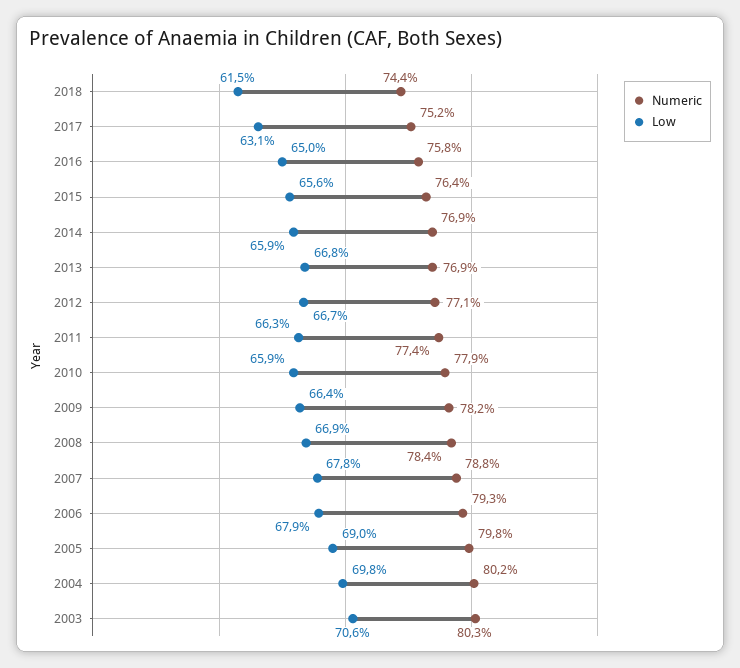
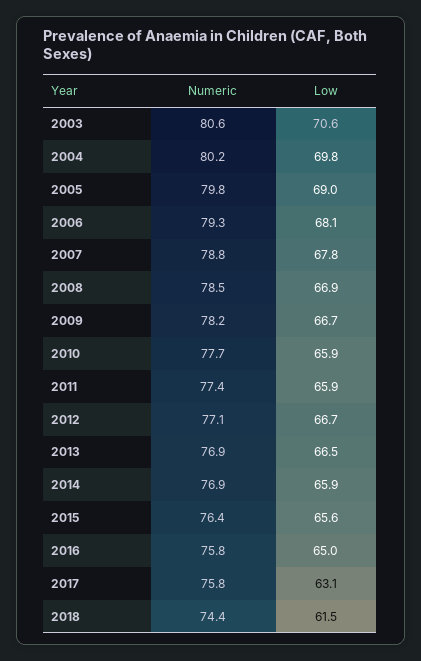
  {
    "Numeric": {
      "2018": 74.4,
-     "2017": 75.2,
+     "2017": 75.8,
      "2016": 75.8,
      "2015": 76.4,
      "2014": 76.9,
      "2013": 76.9,
      "2012": 77.1,
      "2011": 77.4,
-     "2010": 77.9,
+     "2010": 77.7,
      "2009": 78.2,
-     "2008": 78.4,
+     "2008": 78.5,
      "2007": 78.8,
      "2006": 79.3,
      "2005": 79.8,
      "2004": 80.2,
-     "2003": 80.3
+     "2003": 80.6
    },
    "Low": {
      "2018": 61.5,
      "2017": 63.1,
      "2016": 65,
      "2015": 65.6,
      "2014": 65.9,
-     "2013": 66.8,
+     "2013": 66.5,
      "2012": 66.7,
-     "2011": 66.3,
+     "2011": 65.9,
      "2010": 65.9,
-     "2009": 66.4,
+     "2009": 66.7,
      "2008": 66.9,
      "2007": 67.8,
-     "2006": 67.9,
+     "2006": 68.1,
      "2005": 69,
      "2004": 69.8,
      "2003": 70.6
    }
  }

